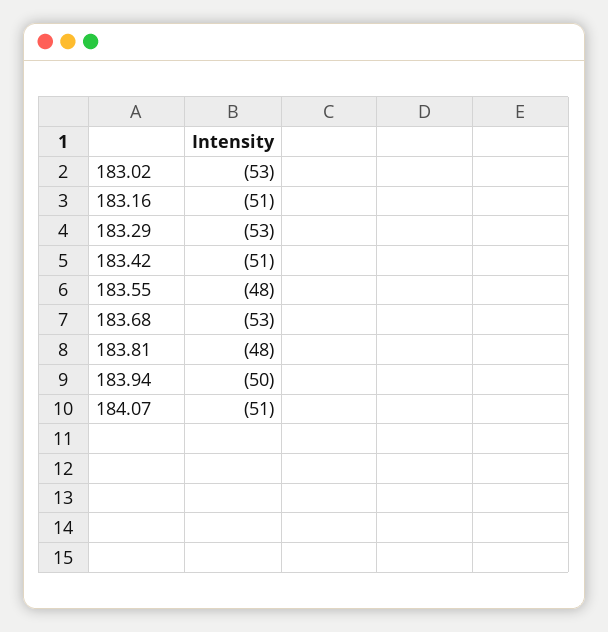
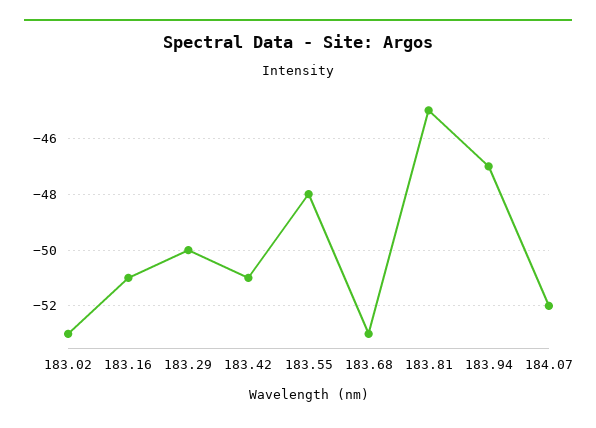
  {
    "183.02": -53,
    "183.16": -51,
-   "183.29": -53,
+   "183.29": -50,
    "183.42": -51,
    "183.55": -48,
    "183.68": -53,
-   "183.81": -48,
+   "183.81": -45,
-   "183.94": -50,
+   "183.94": -47,
-   "184.07": -51
+   "184.07": -52
  }

